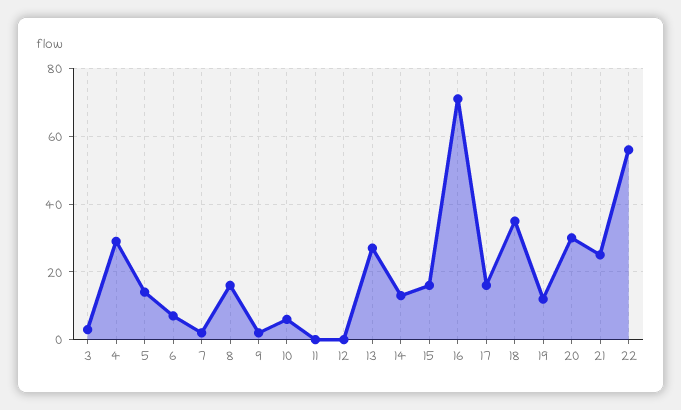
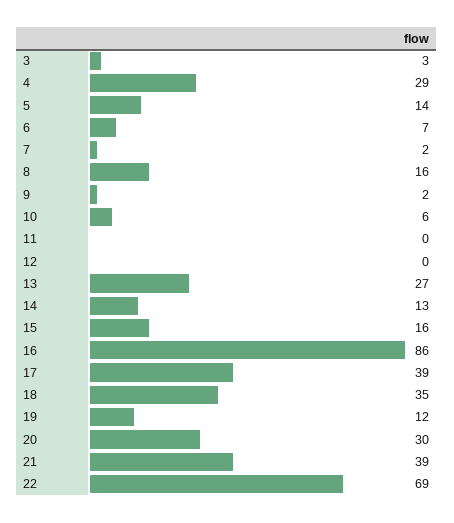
  {
    "3": 3,
    "4": 29,
    "5": 14,
    "6": 7,
    "7": 2,
    "8": 16,
    "9": 2,
    "10": 6,
    "11": 0,
    "12": 0,
    "13": 27,
    "14": 13,
    "15": 16,
-   "16": 70,
+   "16": 86,
-   "17": 15,
+   "17": 39,
    "18": 35,
    "19": 12,
    "20": 30,
-   "21": 25,
+   "21": 39,
-   "22": 55
+   "22": 69
  }

